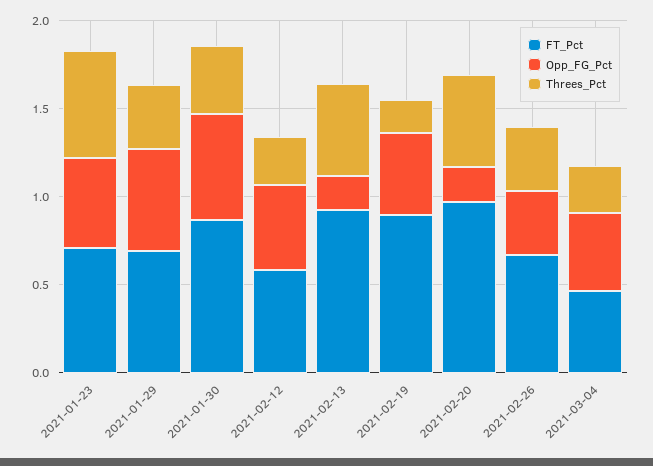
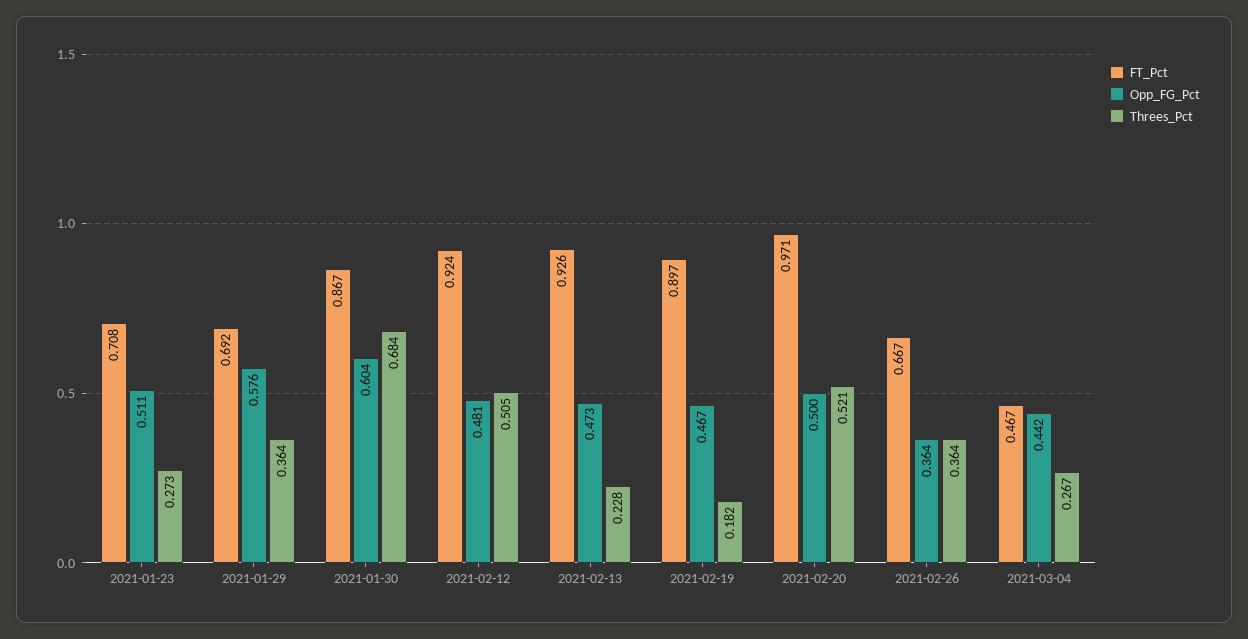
  {
    "FT_Pct": {
      "2021-01-23": 0.708,
      "2021-01-29": 0.692,
      "2021-01-30": 0.867,
-     "2021-02-12": 0.6,
+     "2021-02-12": 0.924,
      "2021-02-13": 0.926,
      "2021-02-19": 0.897,
      "2021-02-20": 0.971,
      "2021-02-26": 0.667,
      "2021-03-04": 0.467
    },
    "Opp_FG_Pct": {
      "2021-01-23": 0.511,
      "2021-01-29": 0.576,
      "2021-01-30": 0.604,
      "2021-02-12": 0.481,
-     "2021-02-13": 0.2,
+     "2021-02-13": 0.473,
      "2021-02-19": 0.467,
-     "2021-02-20": 0.2,
+     "2021-02-20": 0.5,
      "2021-02-26": 0.364,
      "2021-03-04": 0.442
    },
    "Threes_Pct": {
-     "2021-01-23": 0.6,
+     "2021-01-23": 0.273,
      "2021-01-29": 0.364,
-     "2021-01-30": 0.4,
+     "2021-01-30": 0.684,
-     "2021-02-12": 0.3,
+     "2021-02-12": 0.505,
-     "2021-02-13": 0.5,
+     "2021-02-13": 0.228,
      "2021-02-19": 0.182,
      "2021-02-20": 0.521,
      "2021-02-26": 0.364,
      "2021-03-04": 0.267
    }
  }

